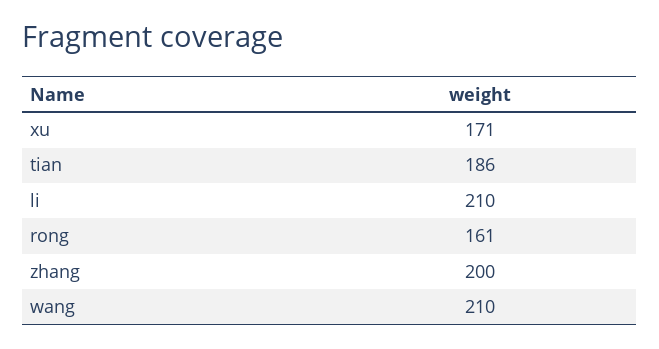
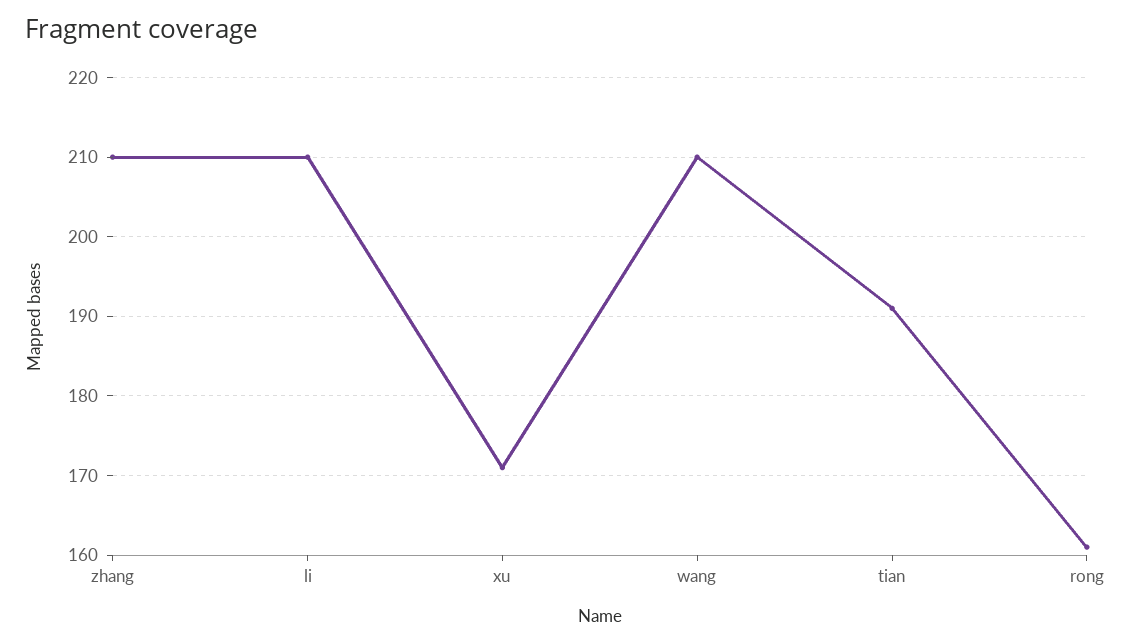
  {
    "xu": 171,
-   "tian": 186,
+   "tian": 191,
    "li": 210,
    "rong": 161,
-   "zhang": 200,
+   "zhang": 210,
    "wang": 210
  }

